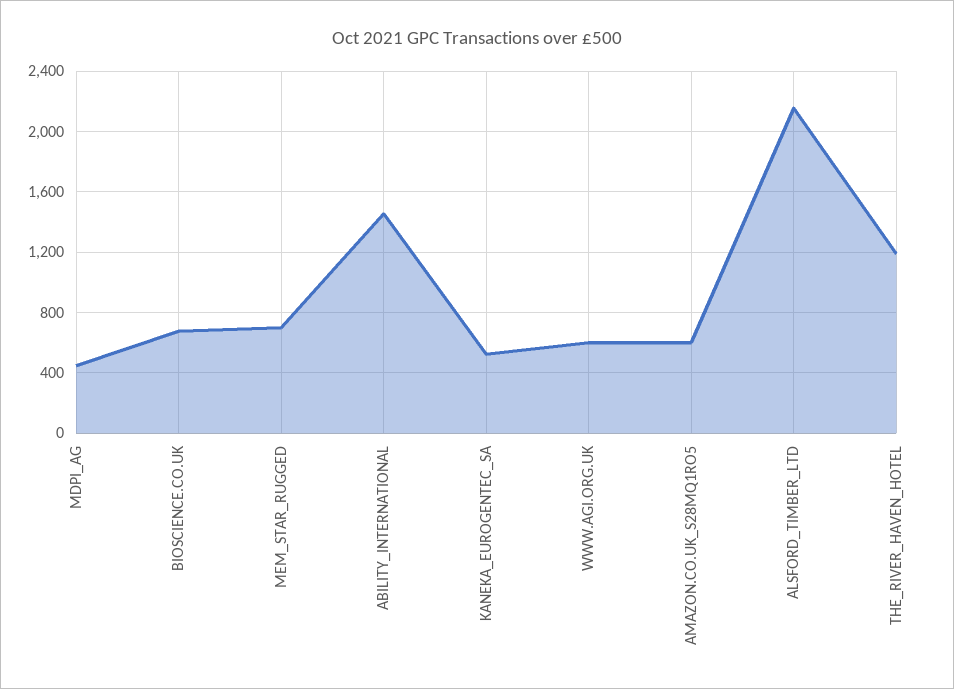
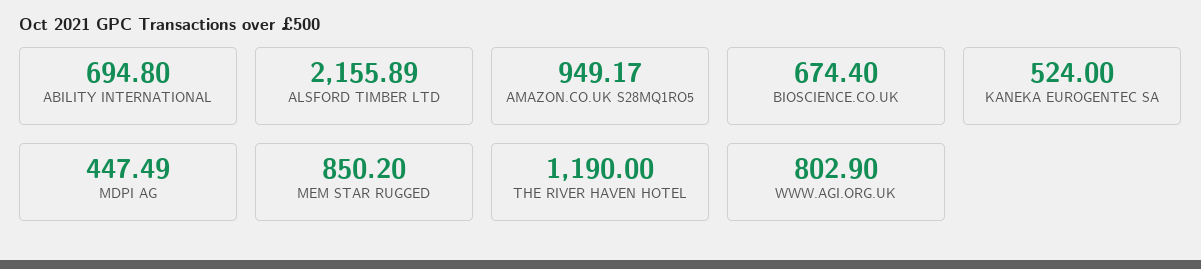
  {
    "MDPI_AG": 447.49,
    "BIOSCIENCE.CO.UK": 674.4,
-   "MEM_STAR_RUGGED": 700,
+   "MEM_STAR_RUGGED": 850.2,
-   "ABILITY_INTERNATIONAL": 1450,
+   "ABILITY_INTERNATIONAL": 694.8,
    "KANEKA_EUROGENTEC_SA": 524,
-   "WWW.AGI.ORG.UK": 600,
+   "WWW.AGI.ORG.UK": 802.9,
-   "AMAZON.CO.UK_S28MQ1RO5": 600,
+   "AMAZON.CO.UK_S28MQ1RO5": 949.17,
    "ALSFORD_TIMBER_LTD": 2155.89,
    "THE_RIVER_HAVEN_HOTEL": 1190
  }

